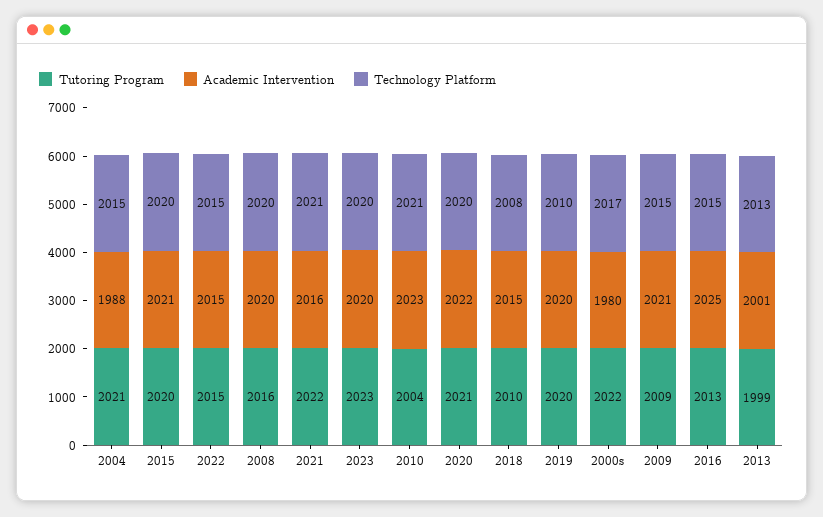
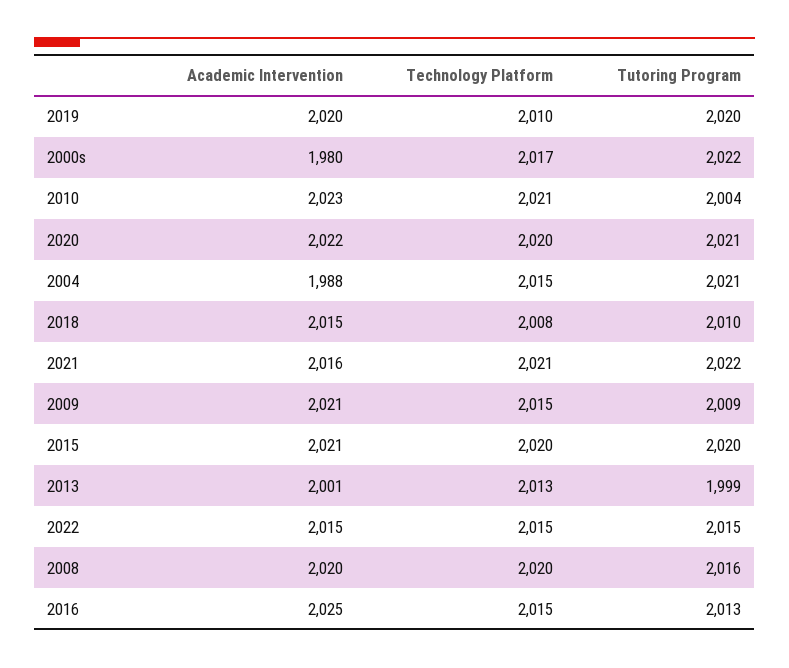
  {
    "Tutoring Program": {
      "2004": 2021,
      "2015": 2020,
      "2022": 2015,
      "2008": 2016,
      "2021": 2022,
-     "2023": 2023,
      "2010": 2004,
      "2020": 2021,
      "2018": 2010,
      "2019": 2020,
      "2000s": 2022,
      "2009": 2009,
      "2016": 2013,
      "2013": 1999
    },
    "Academic Intervention": {
      "2004": 1988,
      "2015": 2021,
      "2022": 2015,
      "2008": 2020,
      "2021": 2016,
-     "2023": 2020,
      "2010": 2023,
      "2020": 2022,
      "2018": 2015,
      "2019": 2020,
      "2000s": 1980,
      "2009": 2021,
      "2016": 2025,
      "2013": 2001
    },
    "Technology Platform": {
      "2004": 2015,
      "2015": 2020,
      "2022": 2015,
      "2008": 2020,
      "2021": 2021,
-     "2023": 2020,
      "2010": 2021,
      "2020": 2020,
      "2018": 2008,
      "2019": 2010,
      "2000s": 2017,
      "2009": 2015,
      "2016": 2015,
      "2013": 2013
    }
  }

